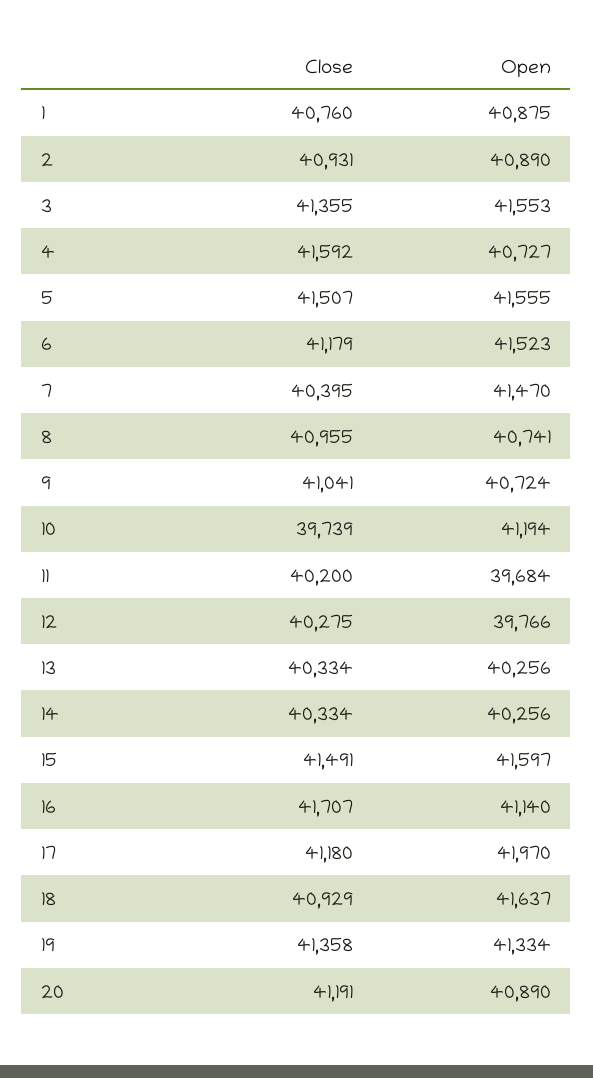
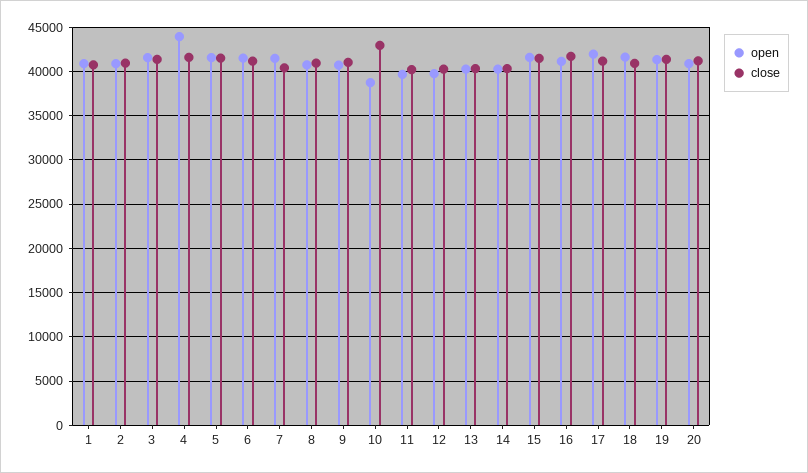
  {
    "Close": {
      "1": 40760,
      "2": 40931,
      "3": 41355,
      "4": 41592,
      "5": 41507,
      "6": 41179,
      "7": 40395,
      "8": 40955,
      "9": 41041,
-     "10": 39739,
+     "10": 43000,
      "11": 40200,
      "12": 40275,
      "13": 40334,
      "14": 40334,
      "15": 41491,
      "16": 41707,
      "17": 41180,
      "18": 40929,
      "19": 41358,
      "20": 41191
    },
    "Open": {
      "1": 40875,
      "2": 40890,
      "3": 41553,
-     "4": 40727,
+     "4": 44000,
      "5": 41555,
      "6": 41523,
      "7": 41470,
      "8": 40741,
      "9": 40724,
-     "10": 41194,
+     "10": 39000,
      "11": 39684,
      "12": 39766,
      "13": 40256,
      "14": 40256,
      "15": 41597,
      "16": 41140,
      "17": 41970,
      "18": 41637,
      "19": 41334,
      "20": 40890
    }
  }

